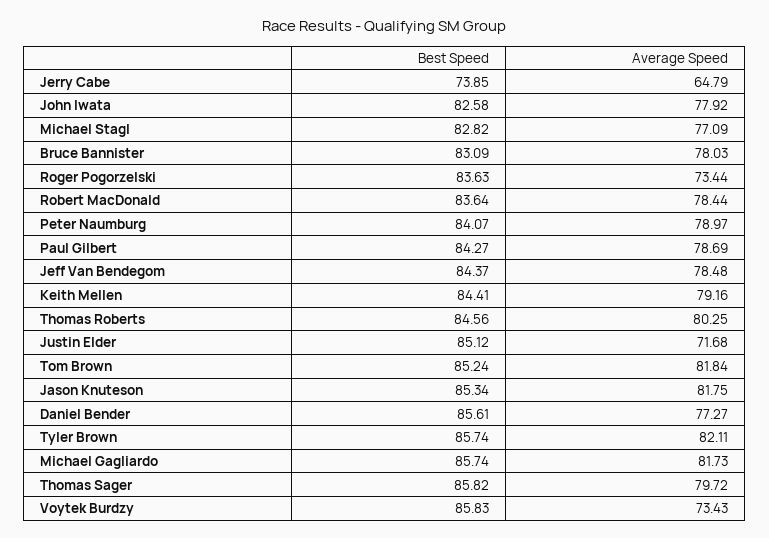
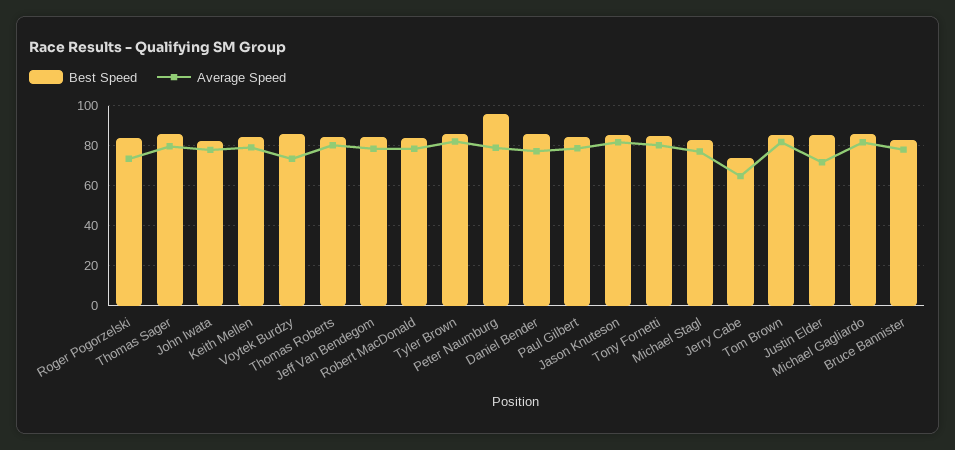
  {
    "Best Speed": {
      "Jerry Cabe": 73.85,
      "John Iwata": 82.58,
      "Michael Stagl": 82.82,
      "Bruce Bannister": 83.09,
      "Roger Pogorzelski": 83.63,
      "Robert MacDonald": 83.64,
-     "Peter Naumburg": 84.07,
+     "Peter Naumburg": 95,
      "Paul Gilbert": 84.27,
      "Jeff Van Bendegom": 84.37,
      "Keith Mellen": 84.41,
      "Thomas Roberts": 84.56,
      "Justin Elder": 85.12,
      "Tom Brown": 85.24,
      "Jason Knuteson": 85.34,
      "Daniel Bender": 85.61,
      "Tyler Brown": 85.74,
      "Michael Gagliardo": 85.74,
      "Thomas Sager": 85.82,
-     "Voytek Burdzy": 85.83
+     "Voytek Burdzy": 85.83,
+     "Tony Fornetti": 85
    },
    "Average Speed": {
      "Jerry Cabe": 64.79,
      "John Iwata": 77.92,
      "Michael Stagl": 77.09,
      "Bruce Bannister": 78.03,
      "Roger Pogorzelski": 73.44,
      "Robert MacDonald": 78.44,
      "Peter Naumburg": 78.97,
      "Paul Gilbert": 78.69,
      "Jeff Van Bendegom": 78.48,
      "Keith Mellen": 79.16,
      "Thomas Roberts": 80.25,
      "Justin Elder": 71.68,
      "Tom Brown": 81.84,
      "Jason Knuteson": 81.75,
      "Daniel Bender": 77.27,
      "Tyler Brown": 82.11,
      "Michael Gagliardo": 81.73,
      "Thomas Sager": 79.72,
-     "Voytek Burdzy": 73.43
+     "Voytek Burdzy": 73.43,
+     "Tony Fornetti": 80
    }
  }

